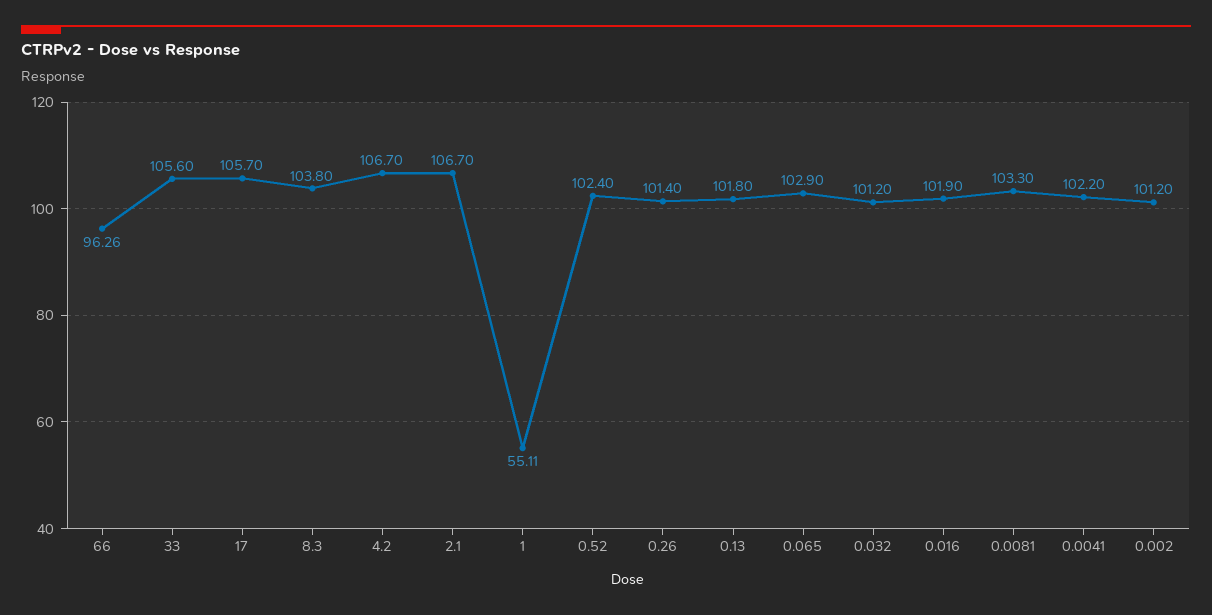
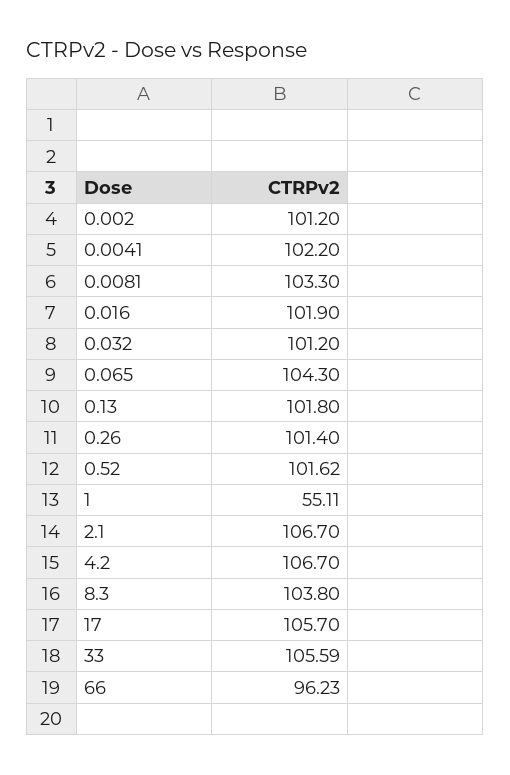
  {
-   "66": 96.26,
+   "66": 96.23,
-   "33": 105.6,
+   "33": 105.59,
    "17": 105.7,
    "8.3": 103.8,
    "4.2": 106.7,
    "2.1": 106.7,
    "1": 55.11,
-   "0.52": 102.4,
+   "0.52": 101.62,
    "0.26": 101.4,
    "0.13": 101.8,
-   "0.065": 102.9,
+   "0.065": 104.3,
    "0.032": 101.2,
    "0.016": 101.9,
    "0.0081": 103.3,
    "0.0041": 102.2,
    "0.002": 101.2
  }

